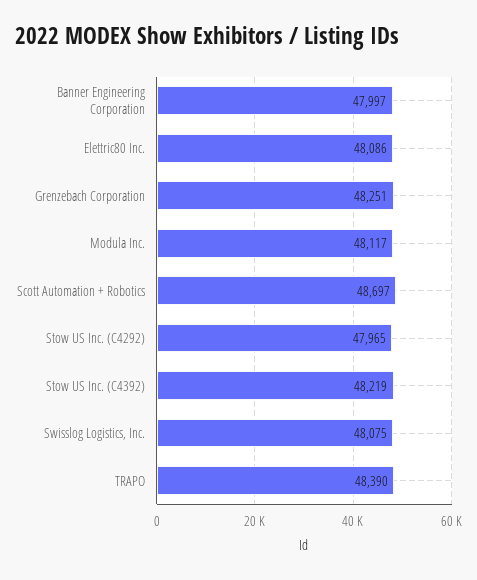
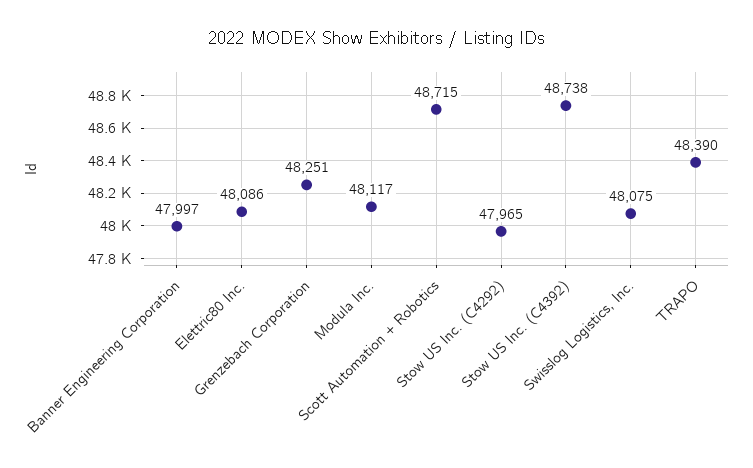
  {
    "Banner Engineering Corporation": 47997,
    "Elettric80 Inc.": 48086,
    "Grenzebach Corporation": 48251,
    "Modula Inc.": 48117,
-   "Scott Automation + Robotics": 48697,
+   "Scott Automation + Robotics": 48715,
    "Stow US Inc. (C4292)": 47965,
-   "Stow US Inc. (C4392)": 48219,
+   "Stow US Inc. (C4392)": 48738,
    "Swisslog Logistics, Inc.": 48075,
    "TRAPO": 48390
  }

